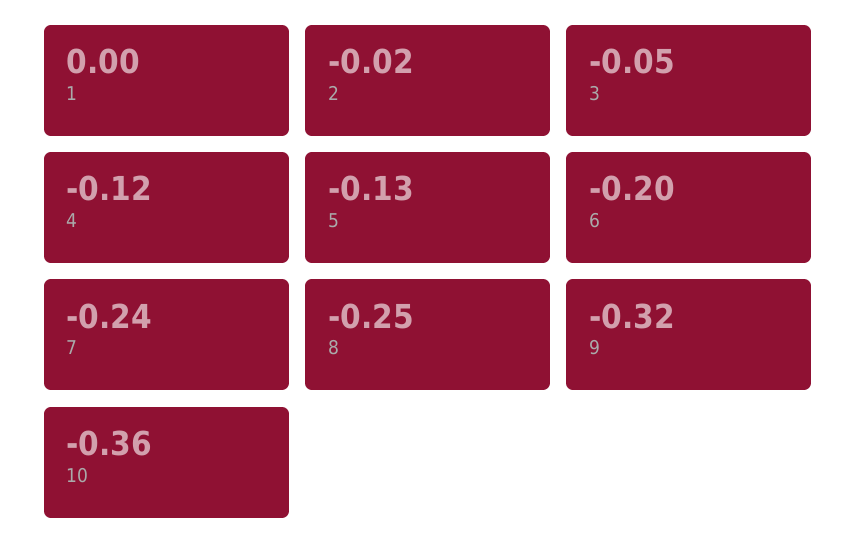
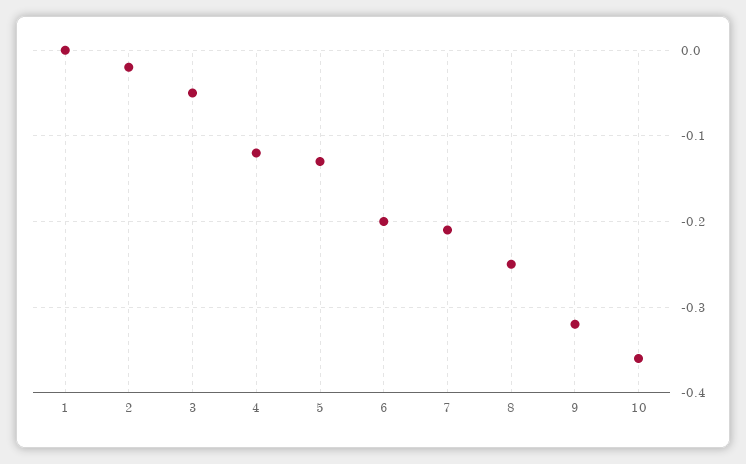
  {
    "1": 0,
    "2": -0.02,
    "3": -0.05,
    "4": -0.12,
    "5": -0.13,
    "6": -0.2,
-   "7": -0.24,
+   "7": -0.21,
    "8": -0.25,
    "9": -0.32,
    "10": -0.36
  }

